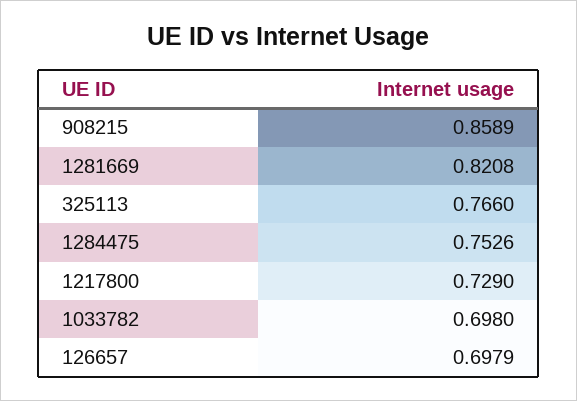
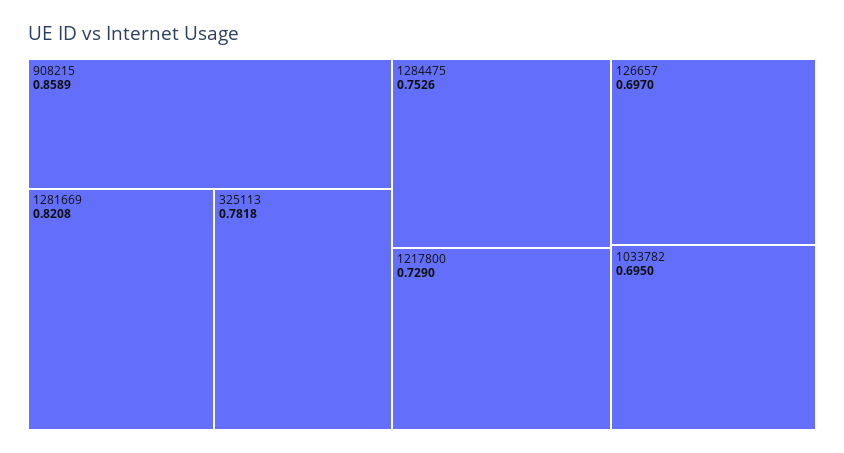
  {
    "908215": 0.8589,
    "1281669": 0.8208,
-   "325113": 0.766,
+   "325113": 0.7818,
    "1284475": 0.7526,
    "1217800": 0.729,
-   "1033782": 0.698,
+   "1033782": 0.695,
-   "126657": 0.6979
+   "126657": 0.697
  }

